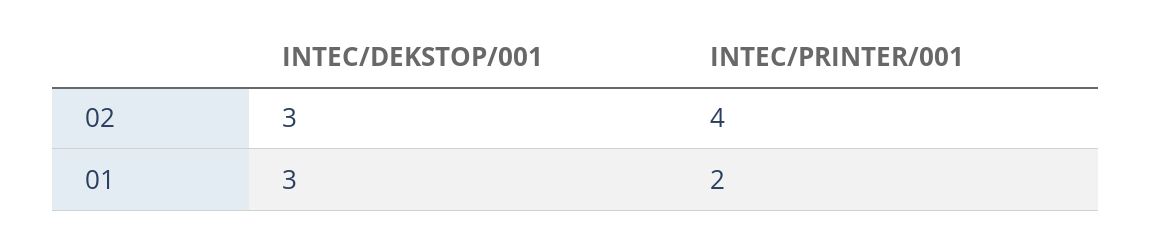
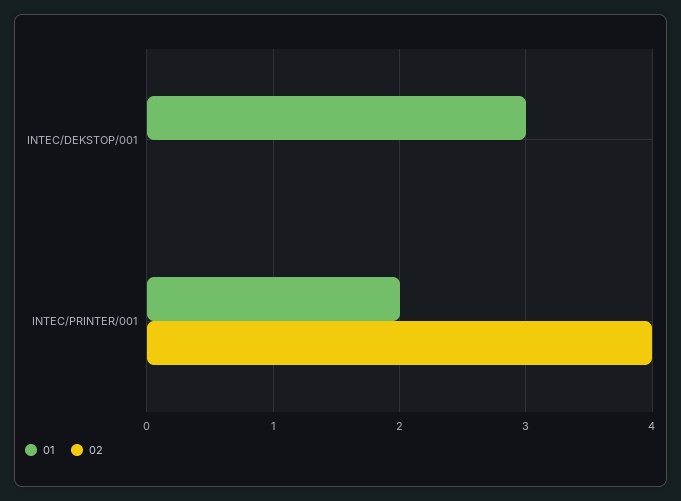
  {
    "02": {
-     "INTEC/DEKSTOP/001": 3,
+     "INTEC/DEKSTOP/001": 0,
      "INTEC/PRINTER/001": 4
    },
    "01": {
      "INTEC/DEKSTOP/001": 3,
      "INTEC/PRINTER/001": 2
    }
  }

